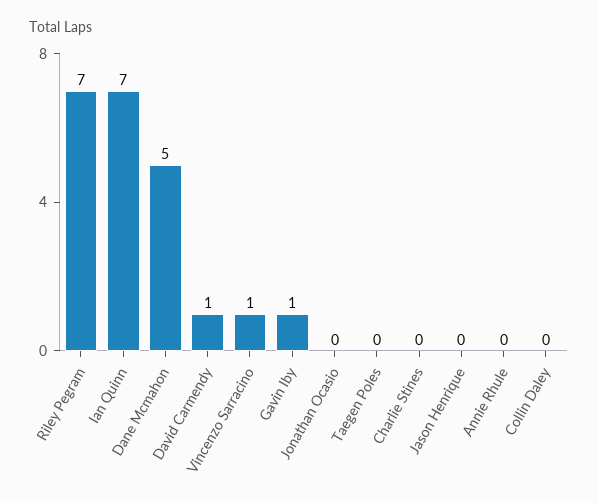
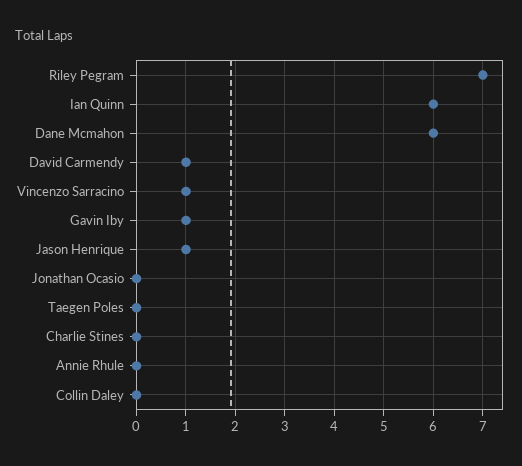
  {
    "Riley Pegram": 7,
-   "Ian Quinn": 7,
+   "Ian Quinn": 6,
-   "Dane Mcmahon": 5,
+   "Dane Mcmahon": 6,
    "David Carmendy": 1,
    "Vincenzo Sarracino": 1,
    "Gavin Iby": 1,
    "Jonathan Ocasio": 0,
    "Taegen Poles": 0,
    "Charlie Stines": 0,
-   "Jason Henrique": 0,
+   "Jason Henrique": 1,
    "Annie Rhule": 0,
    "Collin Daley": 0
  }

